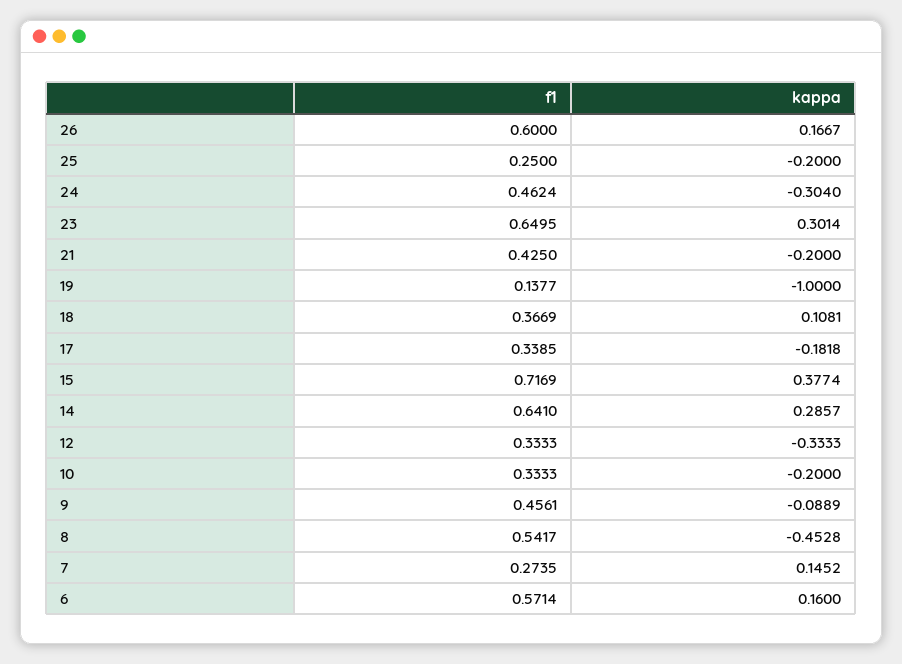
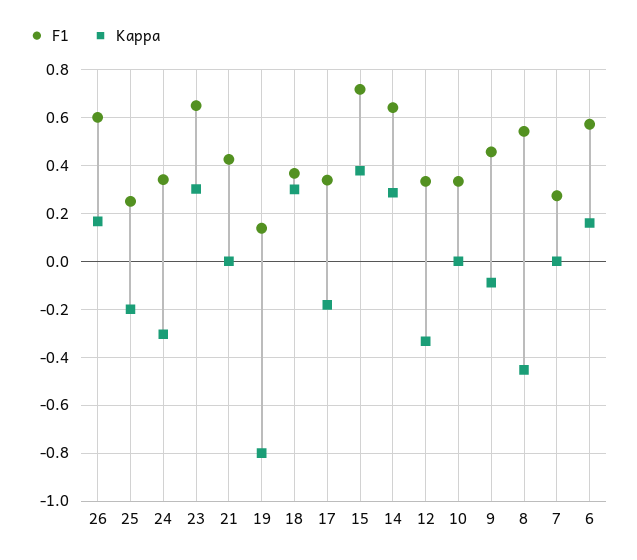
  {
    "f1": {
      "26": 0.6,
      "25": 0.25,
-     "24": 0.4624,
+     "24": 0.35,
      "23": 0.6495,
      "21": 0.425,
      "19": 0.1377,
      "18": 0.3669,
      "17": 0.3385,
      "15": 0.7169,
      "14": 0.641,
      "12": 0.3333,
      "10": 0.3333,
      "9": 0.4561,
      "8": 0.5417,
      "7": 0.2735,
      "6": 0.5714
    },
    "kappa": {
      "26": 0.1667,
      "25": -0.2,
      "24": -0.304,
      "23": 0.3014,
-     "21": -0.2,
+     "21": 0,
-     "19": -1,
+     "19": -0.8,
-     "18": 0.1081,
+     "18": 0.3,
      "17": -0.1818,
      "15": 0.3774,
      "14": 0.2857,
      "12": -0.3333,
-     "10": -0.2,
+     "10": 0,
      "9": -0.0889,
      "8": -0.4528,
-     "7": 0.1452,
+     "7": 0,
      "6": 0.16
    }
  }

